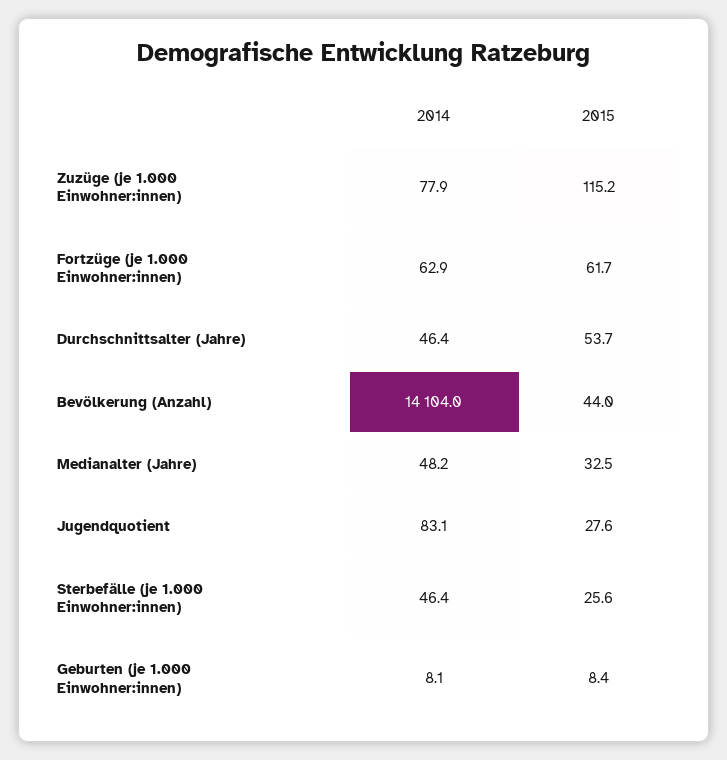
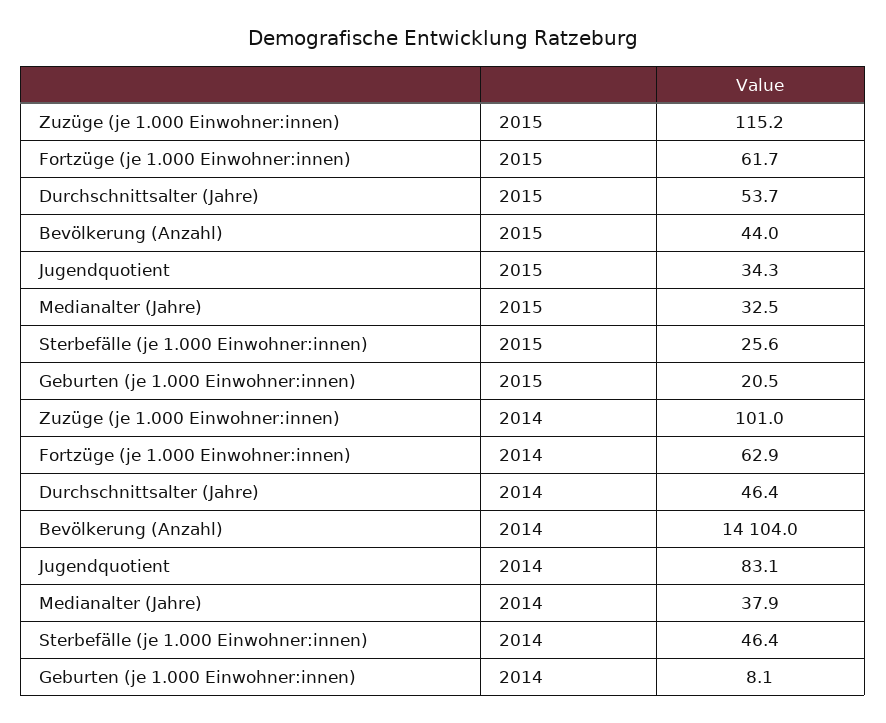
  {
    "2014": {
-     "Zuzüge (je 1.000 Einwohner:innen)": 77.9,
+     "Zuzüge (je 1.000 Einwohner:innen)": 101,
      "Fortzüge (je 1.000 Einwohner:innen)": 62.9,
      "Durchschnittsalter (Jahre)": 46.4,
      "Bevölkerung (Anzahl)": 14104,
-     "Medianalter (Jahre)": 48.2,
+     "Medianalter (Jahre)": 37.9,
      "Jugendquotient": 83.1,
      "Sterbefälle (je 1.000 Einwohner:innen)": 46.4,
      "Geburten (je 1.000 Einwohner:innen)": 8.1
    },
    "2015": {
      "Zuzüge (je 1.000 Einwohner:innen)": 115.2,
      "Fortzüge (je 1.000 Einwohner:innen)": 61.7,
      "Durchschnittsalter (Jahre)": 53.7,
      "Bevölkerung (Anzahl)": 44,
      "Medianalter (Jahre)": 32.5,
-     "Jugendquotient": 27.6,
+     "Jugendquotient": 34.3,
      "Sterbefälle (je 1.000 Einwohner:innen)": 25.6,
-     "Geburten (je 1.000 Einwohner:innen)": 8.4
+     "Geburten (je 1.000 Einwohner:innen)": 20.5
    }
  }

